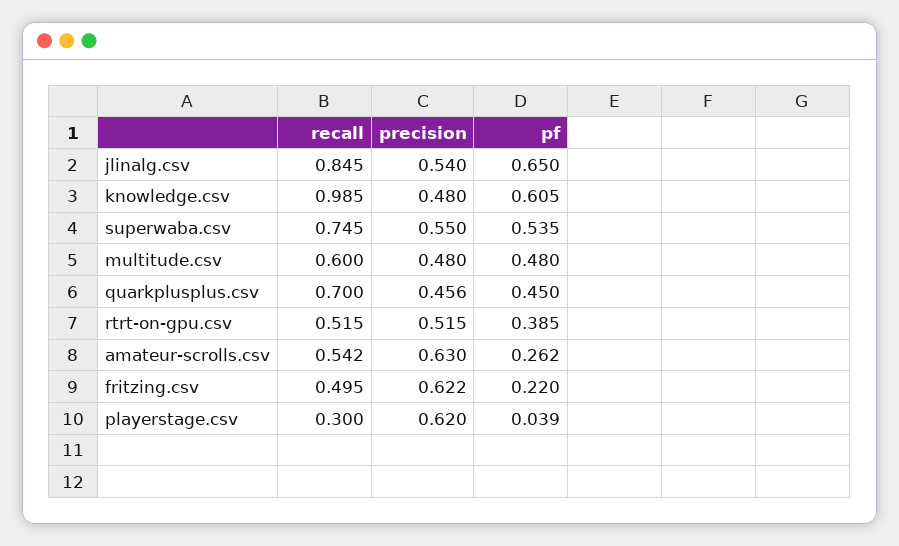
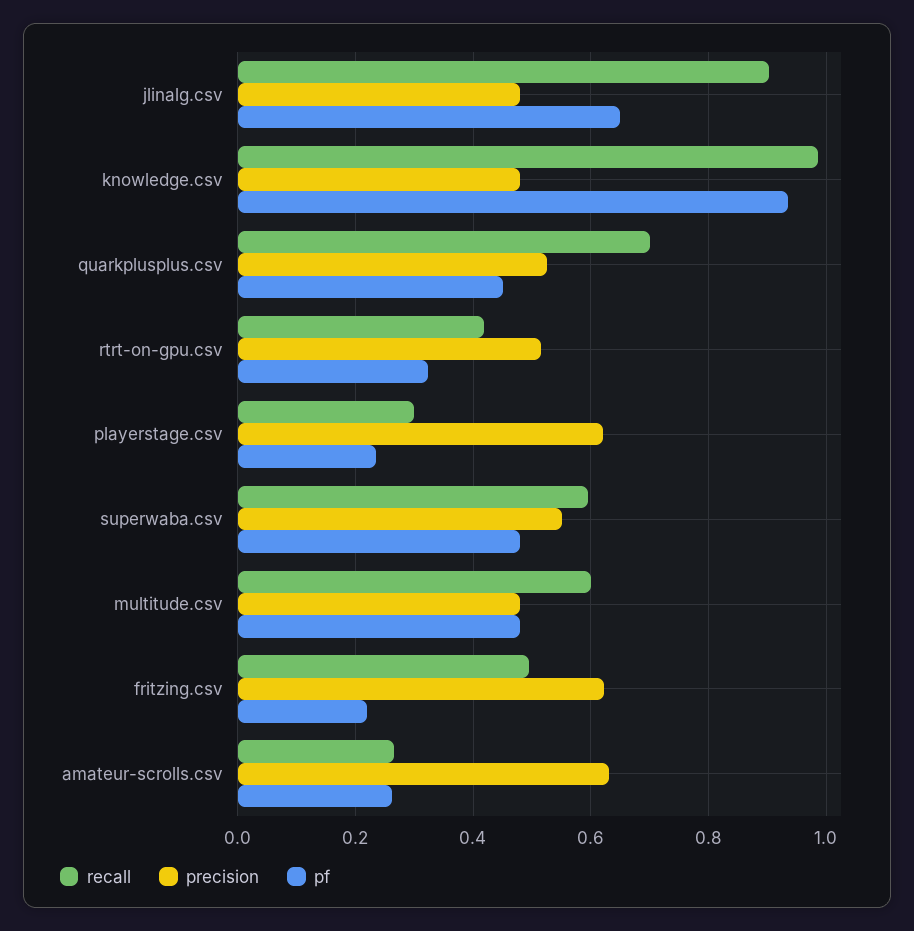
  {
    "recall": {
-     "jlinalg.csv": 0.845,
+     "jlinalg.csv": 0.9,
      "knowledge.csv": 0.985,
-     "superwaba.csv": 0.745,
+     "superwaba.csv": 0.6,
      "multitude.csv": 0.6,
      "quarkplusplus.csv": 0.7,
-     "rtrt-on-gpu.csv": 0.515,
+     "rtrt-on-gpu.csv": 0.42,
-     "amateur-scrolls.csv": 0.542,
+     "amateur-scrolls.csv": 0.26,
      "fritzing.csv": 0.495,
      "playerstage.csv": 0.3
    },
    "precision": {
-     "jlinalg.csv": 0.54,
+     "jlinalg.csv": 0.48,
      "knowledge.csv": 0.48,
      "superwaba.csv": 0.55,
      "multitude.csv": 0.48,
-     "quarkplusplus.csv": 0.456,
+     "quarkplusplus.csv": 0.52,
      "rtrt-on-gpu.csv": 0.515,
      "amateur-scrolls.csv": 0.63,
      "fritzing.csv": 0.622,
      "playerstage.csv": 0.62
    },
    "pf": {
      "jlinalg.csv": 0.65,
-     "knowledge.csv": 0.605,
+     "knowledge.csv": 0.94,
-     "superwaba.csv": 0.535,
+     "superwaba.csv": 0.48,
      "multitude.csv": 0.48,
      "quarkplusplus.csv": 0.45,
-     "rtrt-on-gpu.csv": 0.385,
+     "rtrt-on-gpu.csv": 0.32,
      "amateur-scrolls.csv": 0.262,
      "fritzing.csv": 0.22,
-     "playerstage.csv": 0.039
+     "playerstage.csv": 0.24
    }
  }

